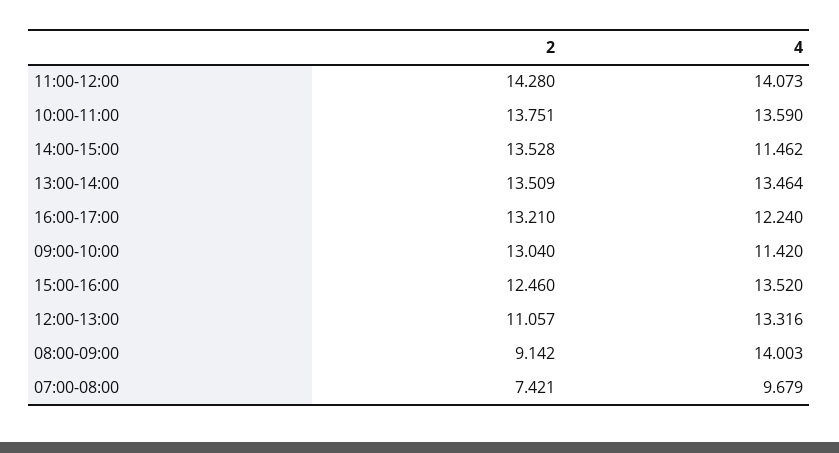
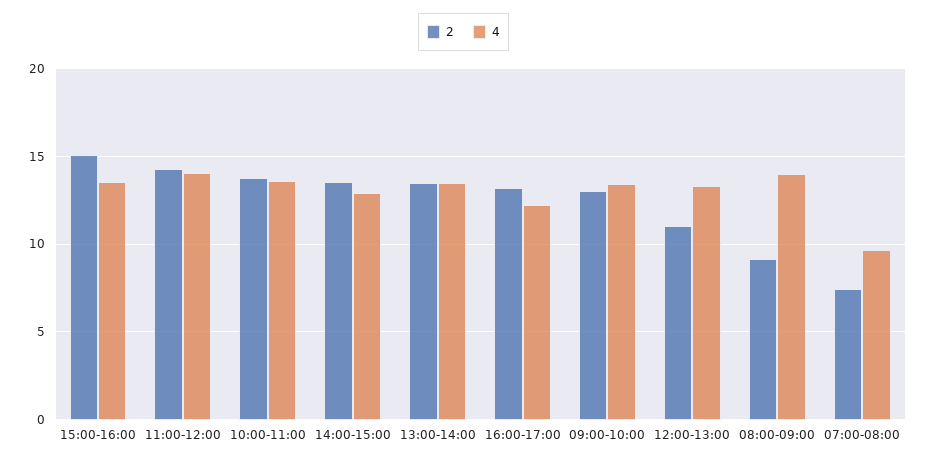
  {
    "2": {
      "11:00-12:00": 14.28,
      "10:00-11:00": 13.751,
      "14:00-15:00": 13.528,
      "13:00-14:00": 13.509,
      "16:00-17:00": 13.21,
      "09:00-10:00": 13.04,
-     "15:00-16:00": 12.46,
+     "15:00-16:00": 15,
      "12:00-13:00": 11.057,
      "08:00-09:00": 9.142,
      "07:00-08:00": 7.421
    },
    "4": {
      "11:00-12:00": 14.073,
      "10:00-11:00": 13.59,
-     "14:00-15:00": 11.462,
+     "14:00-15:00": 13,
      "13:00-14:00": 13.464,
      "16:00-17:00": 12.24,
-     "09:00-10:00": 11.42,
+     "09:00-10:00": 13.5,
      "15:00-16:00": 13.52,
      "12:00-13:00": 13.316,
      "08:00-09:00": 14.003,
      "07:00-08:00": 9.679
    }
  }

